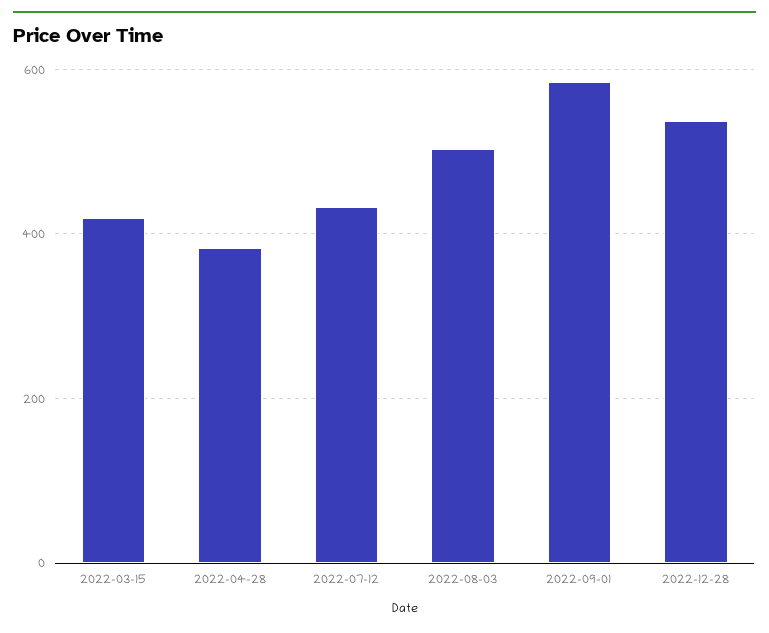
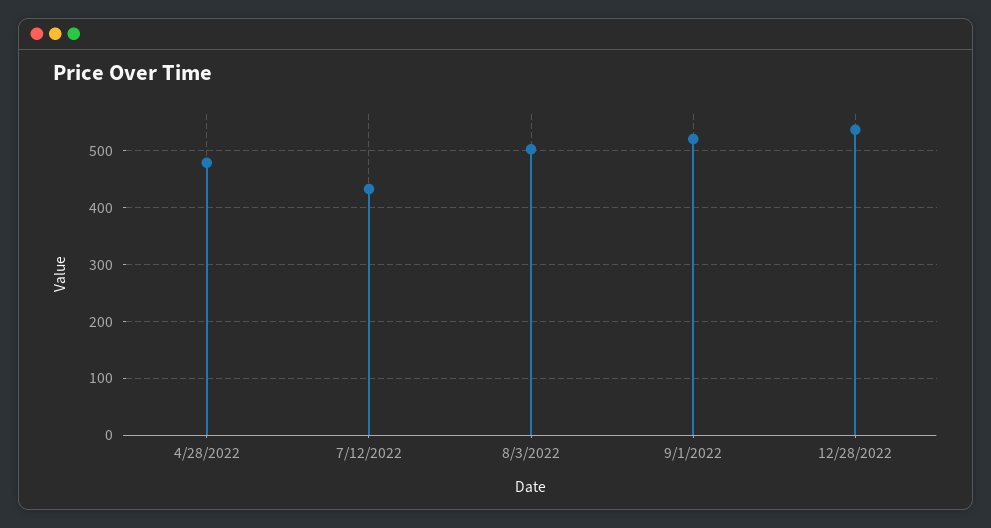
  {
-   "2022-03-15": 420,
-   "2022-04-28": 380,
+   "2022-04-28": 480,
    "2022-07-12": 440,
    "2022-08-03": 500,
-   "2022-09-01": 580,
+   "2022-09-01": 520,
    "2022-12-28": 540
  }

